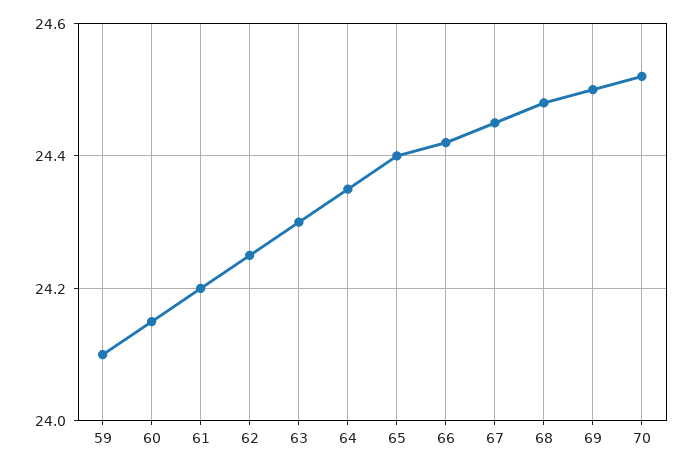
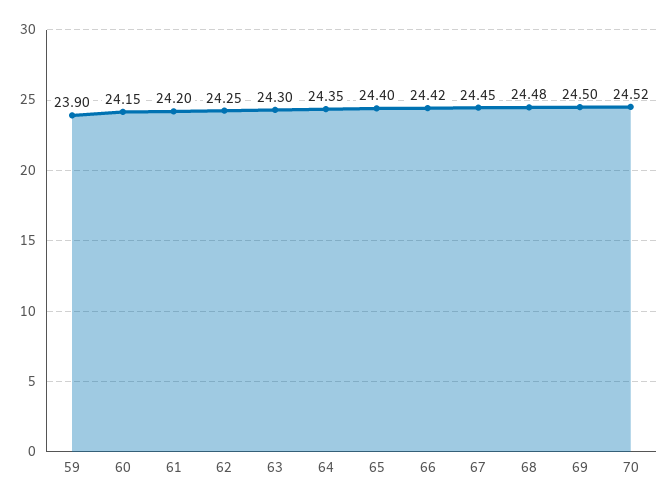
  {
-   "59": 24.1,
+   "59": 23.9,
    "60": 24.15,
    "61": 24.2,
    "62": 24.25,
    "63": 24.3,
    "64": 24.35,
    "65": 24.4,
    "66": 24.42,
    "67": 24.45,
    "68": 24.48,
    "69": 24.5,
    "70": 24.52
  }

